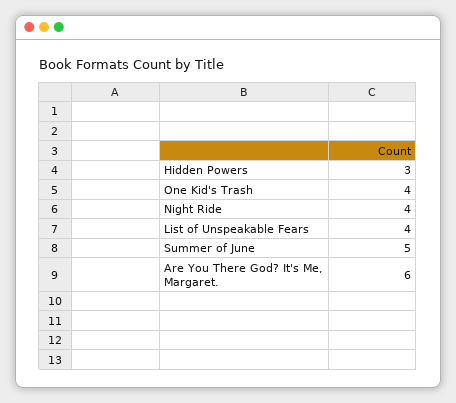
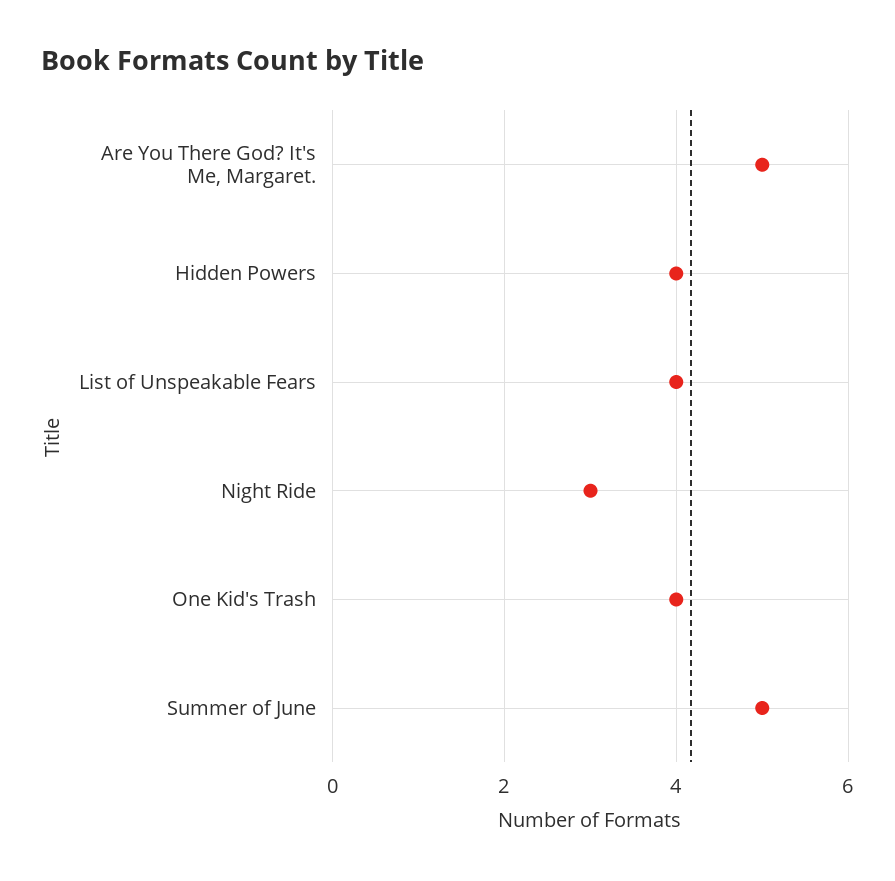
  {
-   "Hidden Powers": 3,
+   "Hidden Powers": 4,
    "One Kid's Trash": 4,
-   "Night Ride": 4,
+   "Night Ride": 3,
    "List of Unspeakable Fears": 4,
    "Summer of June": 5,
-   "Are You There God? It's Me, Margaret.": 6
+   "Are You There God? It's Me, Margaret.": 5
  }

